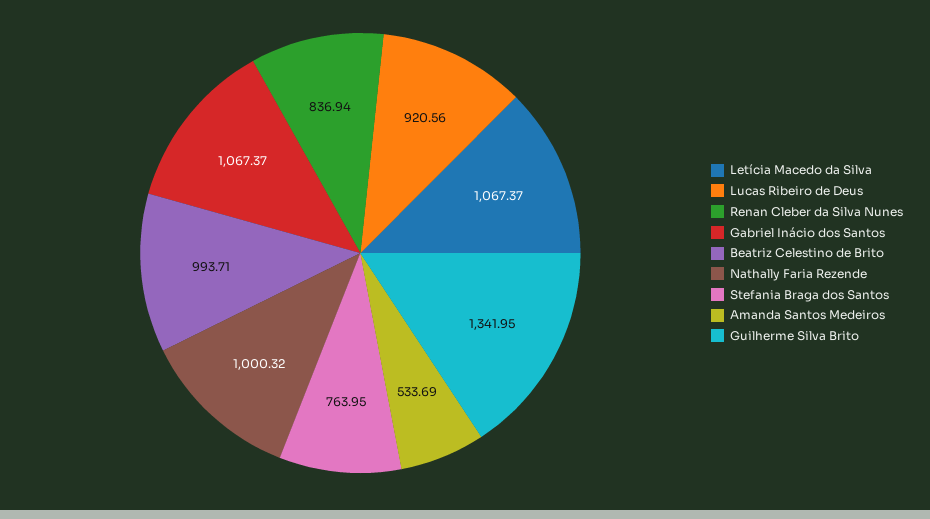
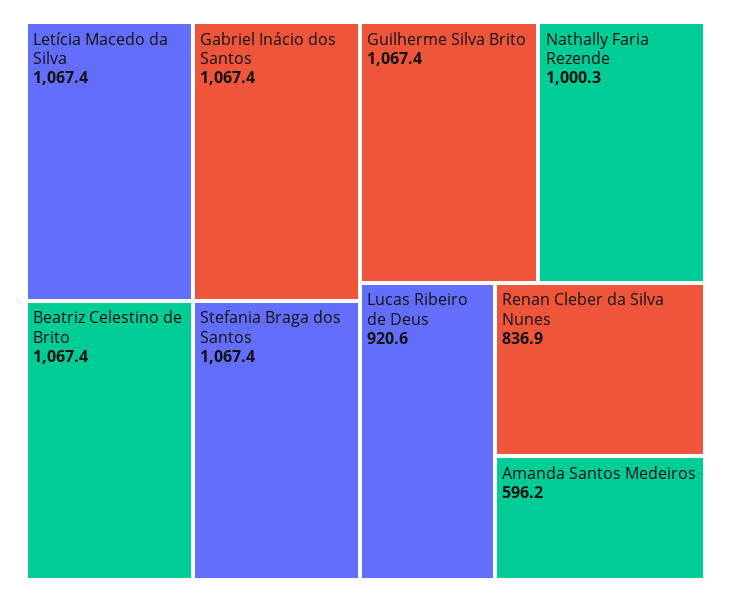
  {
    "Letícia Macedo da Silva": 1067.37,
    "Lucas Ribeiro de Deus": 920.56,
    "Renan Cleber da Silva Nunes": 836.94,
    "Gabriel Inácio dos Santos": 1067.37,
-   "Beatriz Celestino de Brito": 993.71,
+   "Beatriz Celestino de Brito": 1067.4,
    "Nathally Faria Rezende": 1000.32,
-   "Stefania Braga dos Santos": 763.95,
+   "Stefania Braga dos Santos": 1067.4,
-   "Amanda Santos Medeiros": 533.69,
+   "Amanda Santos Medeiros": 596.2,
-   "Guilherme Silva Brito": 1341.95
+   "Guilherme Silva Brito": 1067.4
  }

